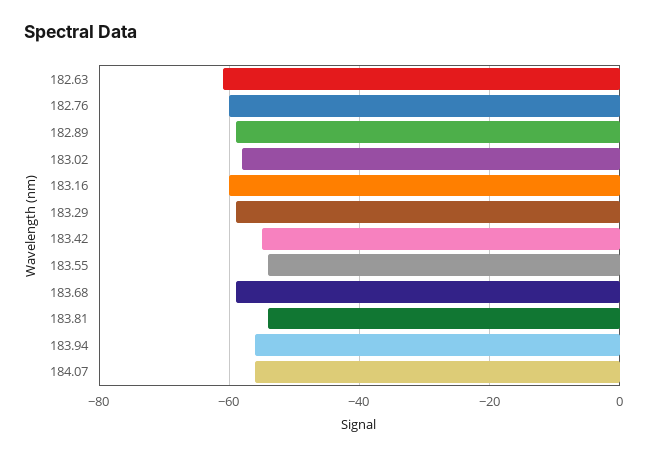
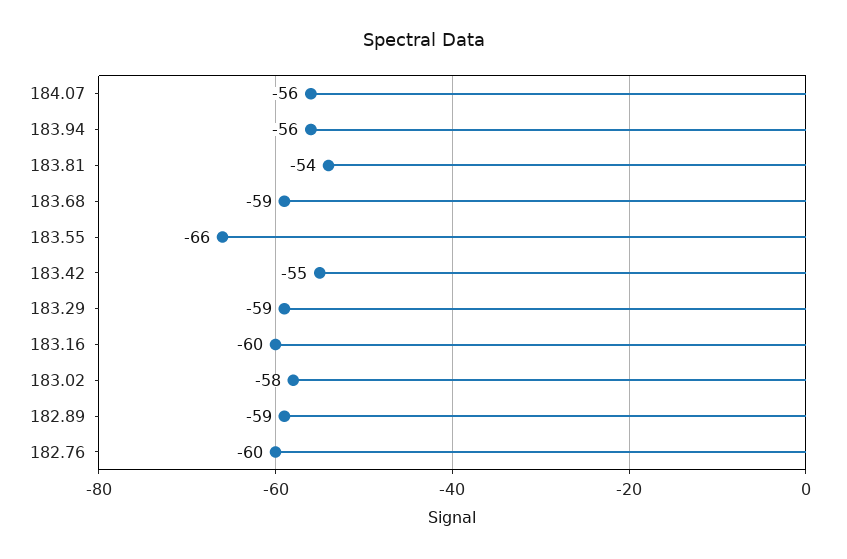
  {
-   "182.63": -60,
    "182.76": -60,
    "182.89": -59,
    "183.02": -58,
    "183.16": -60,
    "183.29": -59,
    "183.42": -55,
-   "183.55": -55,
+   "183.55": -66,
    "183.68": -59,
    "183.81": -54,
    "183.94": -56,
    "184.07": -56
  }

